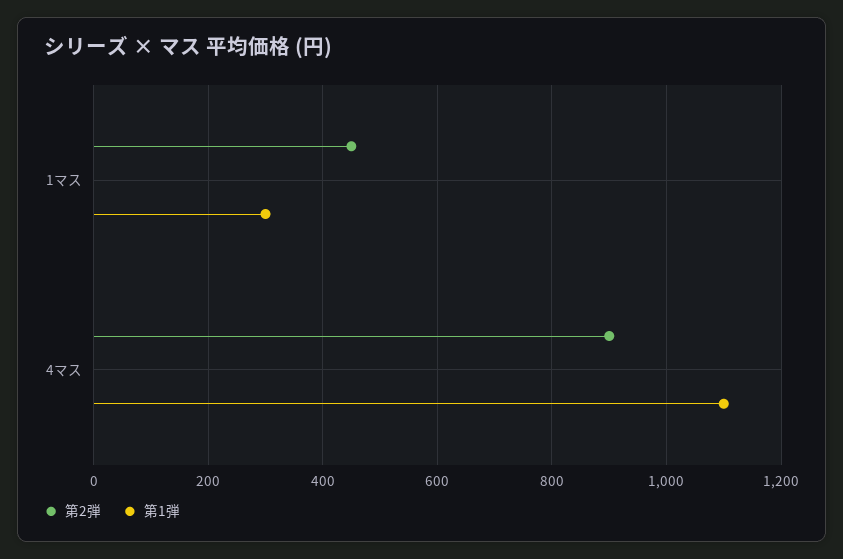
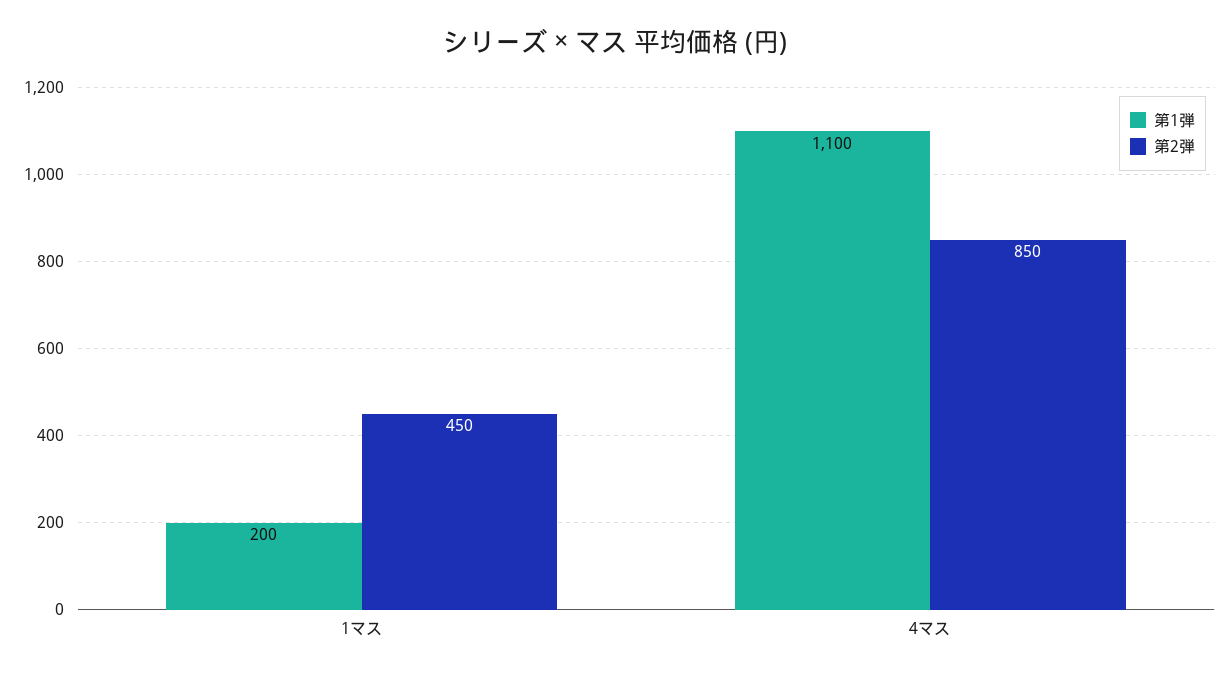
  {
    "第2弾": {
      "1マス": 450,
-     "4マス": 900
+     "4マス": 850
    },
    "第1弾": {
-     "1マス": 300,
+     "1マス": 200,
      "4マス": 1100
    }
  }

